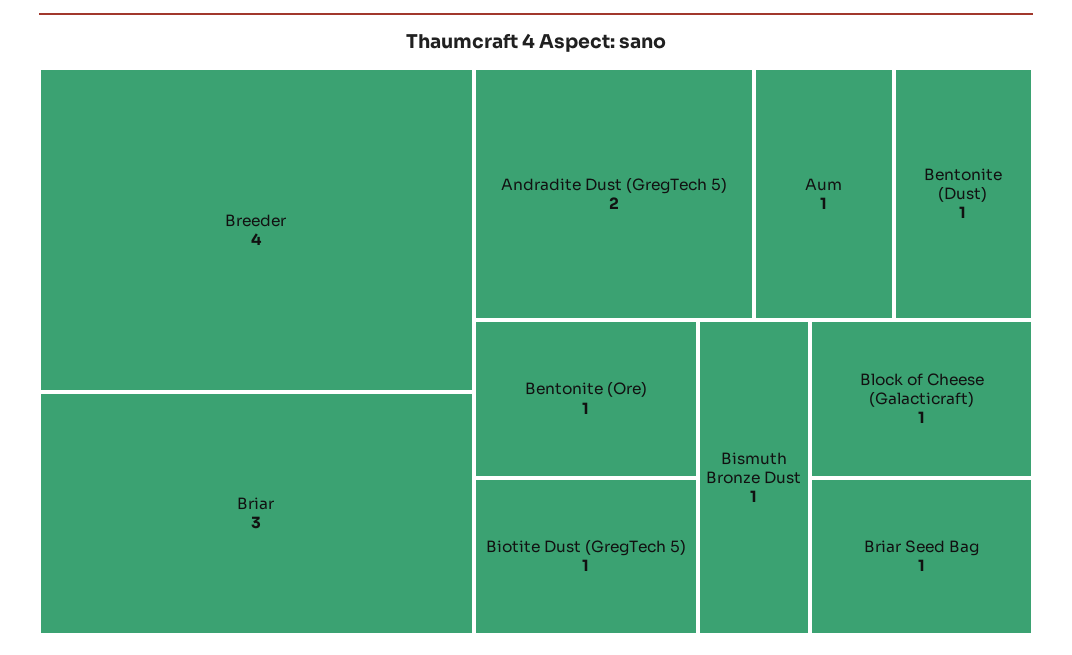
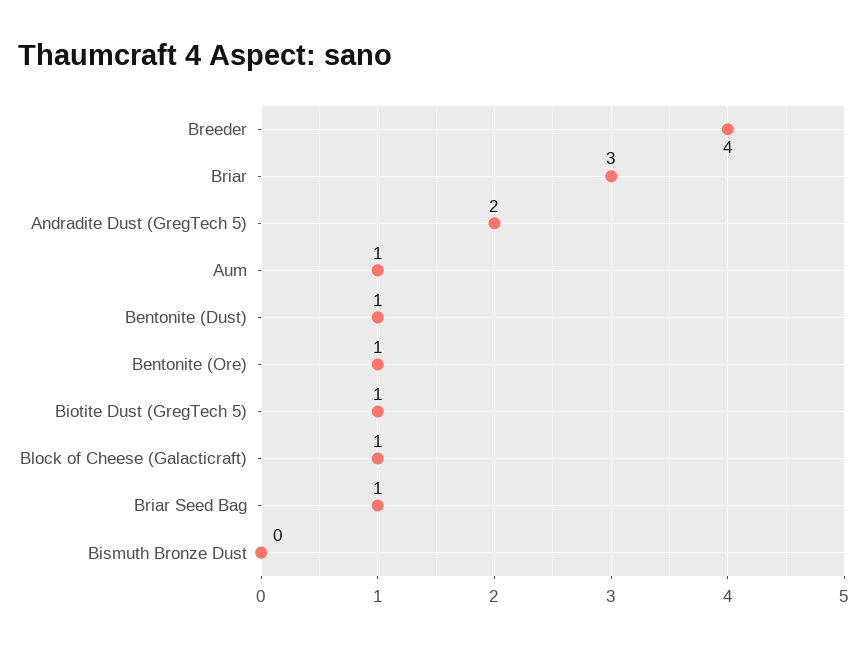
  {
    "Breeder": 4,
    "Briar": 3,
    "Andradite Dust (GregTech 5)": 2,
    "Aum": 1,
    "Bentonite (Dust)": 1,
    "Bentonite (Ore)": 1,
    "Biotite Dust (GregTech 5)": 1,
-   "Bismuth Bronze Dust": 1,
+   "Bismuth Bronze Dust": 0,
    "Block of Cheese (Galacticraft)": 1,
    "Briar Seed Bag": 1
  }

